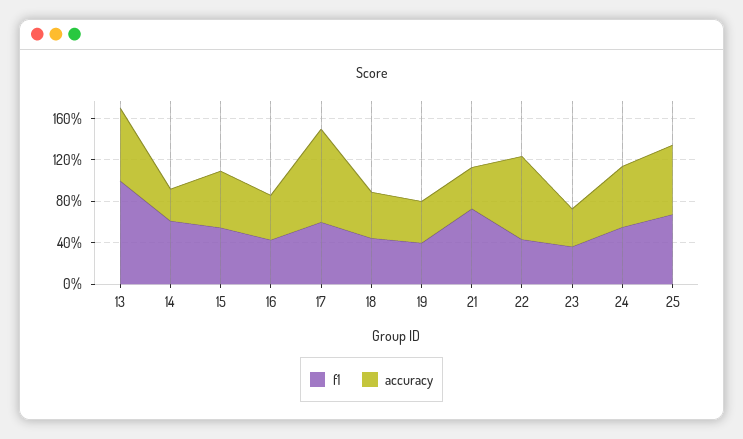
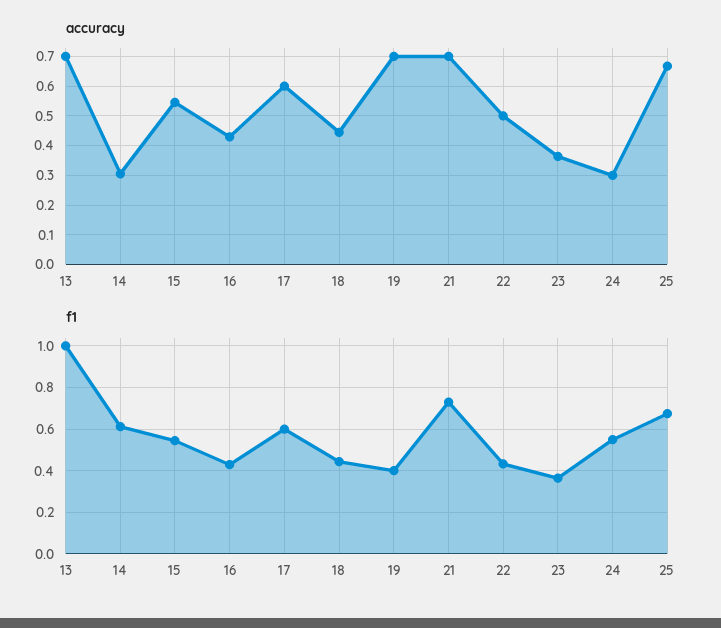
  {
    "f1": {
      "13": 1,
      "14": 0.6,
      "15": 0.55,
      "16": 0.45,
      "17": 0.6,
      "18": 0.45,
      "19": 0.4,
      "21": 0.75,
      "22": 0.45,
      "23": 0.35,
      "24": 0.55,
      "25": 0.7
    },
    "accuracy": {
      "13": 0.7,
      "14": 0.3,
      "15": 0.55,
      "16": 0.425,
-     "17": 0.9,
+     "17": 0.6,
      "18": 0.45,
-     "19": 0.4,
+     "19": 0.7,
-     "21": 0.4,
+     "21": 0.7,
-     "22": 0.8,
+     "22": 0.5,
      "23": 0.375,
-     "24": 0.6,
+     "24": 0.3,
      "25": 0.675
    }
  }

